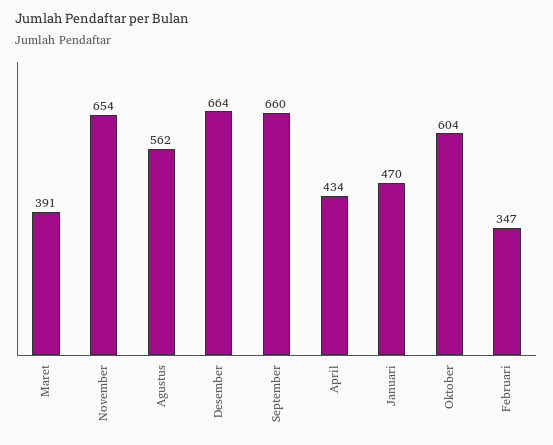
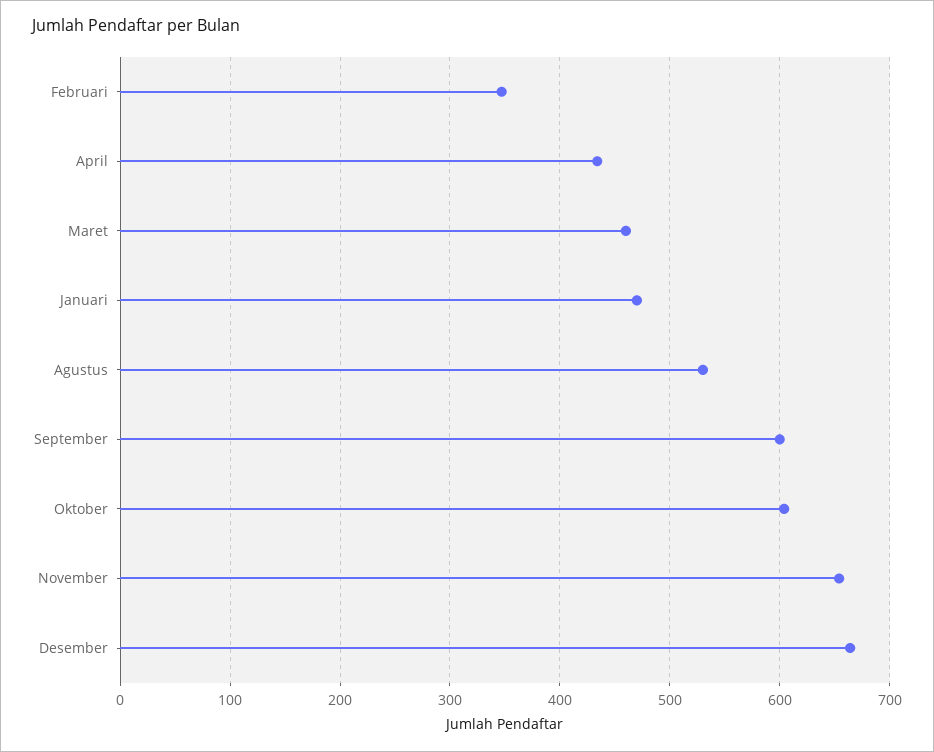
  {
-   "Maret": 391,
+   "Maret": 460,
    "November": 654,
-   "Agustus": 562,
+   "Agustus": 530,
    "Desember": 664,
-   "September": 660,
+   "September": 600,
    "April": 434,
    "Januari": 470,
    "Oktober": 604,
    "Februari": 347
  }

